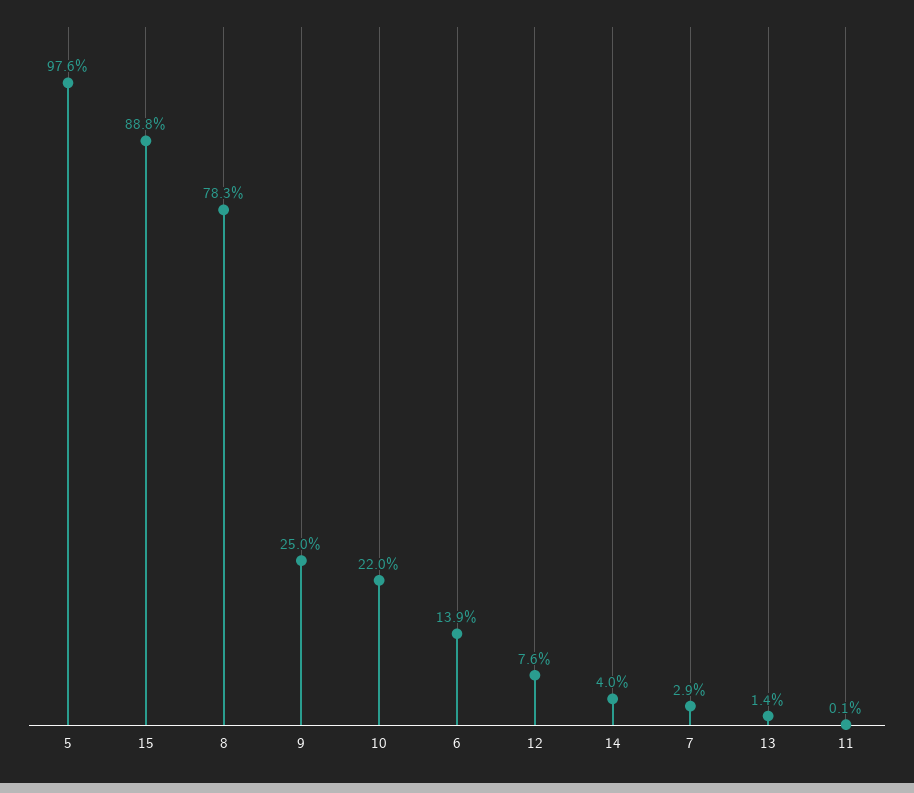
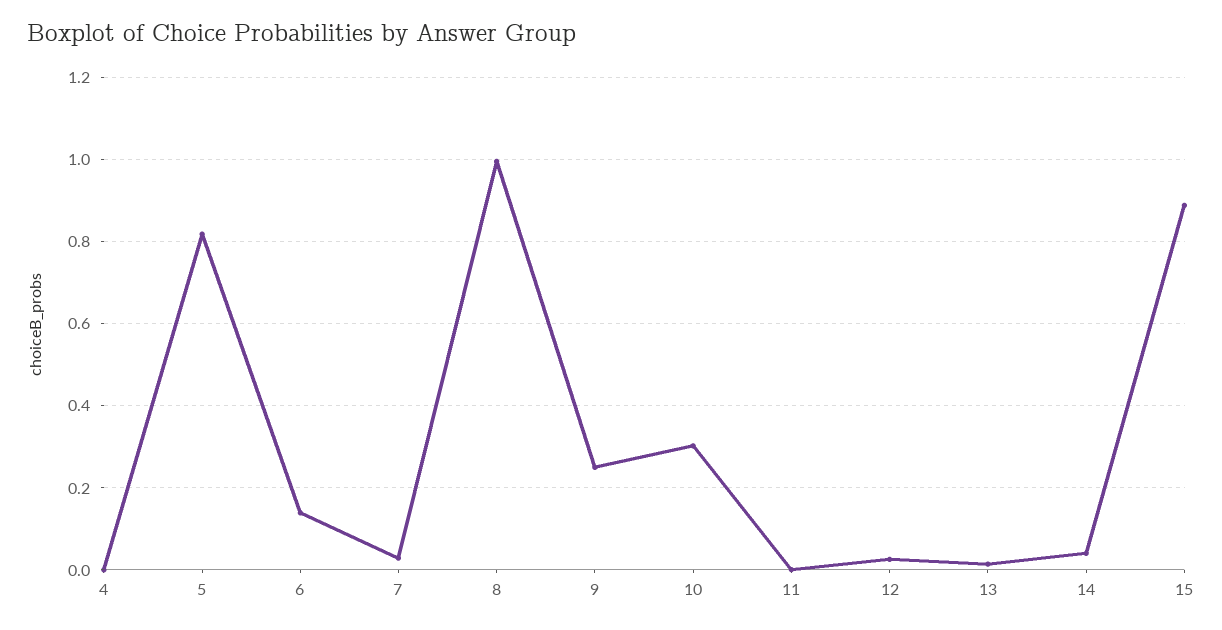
  {
-   "5": 0.976,
+   "5": 0.82,
    "15": 0.888,
-   "8": 0.783,
+   "8": 1,
    "9": 0.25,
-   "10": 0.22,
+   "10": 0.3,
    "6": 0.139,
-   "12": 0.076,
+   "12": 0.02,
    "14": 0.04,
    "7": 0.029,
    "13": 0.014,
-   "11": 0.001
+   "11": 0.001,
+   "4": 0
  }

